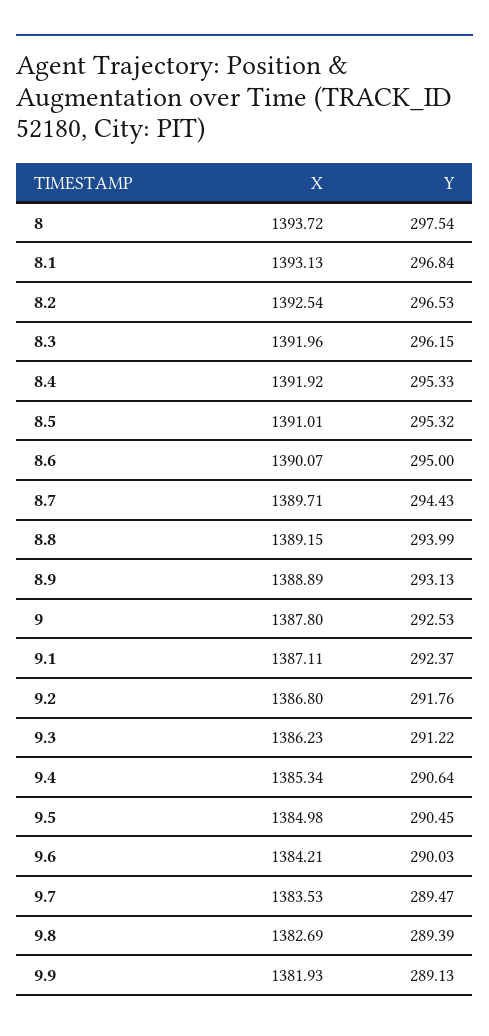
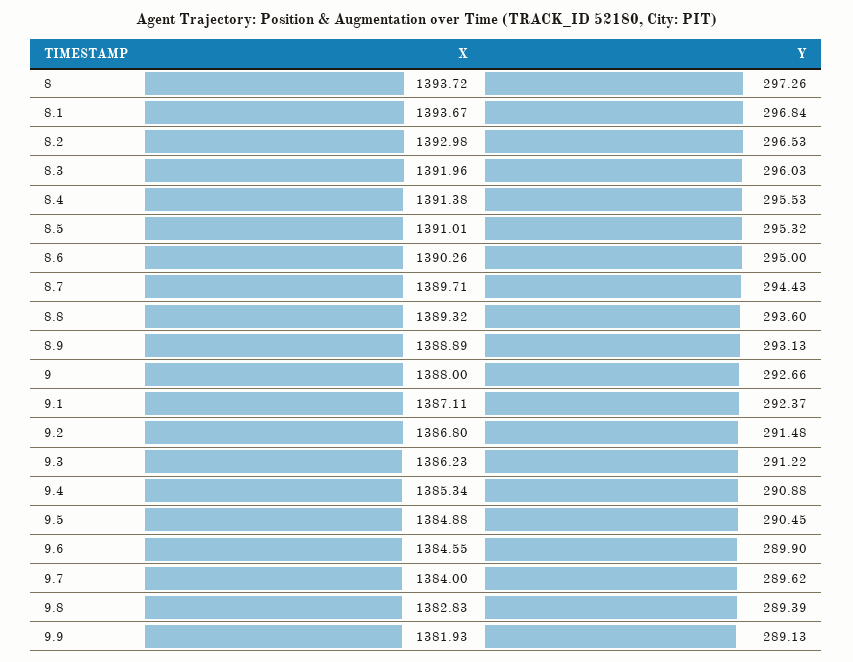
  {
    "X": {
      "8": 1393.72,
-     "8.1": 1393.13,
+     "8.1": 1393.67,
-     "8.2": 1392.54,
+     "8.2": 1392.98,
      "8.3": 1391.96,
-     "8.4": 1391.92,
+     "8.4": 1391.38,
      "8.5": 1391.01,
-     "8.6": 1390.07,
+     "8.6": 1390.26,
      "8.7": 1389.71,
-     "8.8": 1389.15,
+     "8.8": 1389.32,
      "8.9": 1388.89,
-     "9": 1387.8,
+     "9": 1388,
      "9.1": 1387.11,
      "9.2": 1386.8,
      "9.3": 1386.23,
      "9.4": 1385.34,
-     "9.5": 1384.98,
+     "9.5": 1384.88,
-     "9.6": 1384.21,
+     "9.6": 1384.55,
-     "9.7": 1383.53,
+     "9.7": 1384,
-     "9.8": 1382.69,
+     "9.8": 1382.83,
      "9.9": 1381.93
    },
    "Y": {
-     "8": 297.54,
+     "8": 297.26,
      "8.1": 296.84,
      "8.2": 296.53,
-     "8.3": 296.15,
+     "8.3": 296.03,
-     "8.4": 295.33,
+     "8.4": 295.53,
      "8.5": 295.32,
      "8.6": 295,
      "8.7": 294.43,
-     "8.8": 293.99,
+     "8.8": 293.6,
      "8.9": 293.13,
-     "9": 292.53,
+     "9": 292.66,
      "9.1": 292.37,
-     "9.2": 291.76,
+     "9.2": 291.48,
      "9.3": 291.22,
-     "9.4": 290.64,
+     "9.4": 290.88,
      "9.5": 290.45,
-     "9.6": 290.03,
+     "9.6": 289.9,
-     "9.7": 289.47,
+     "9.7": 289.62,
      "9.8": 289.39,
      "9.9": 289.13
    }
  }

